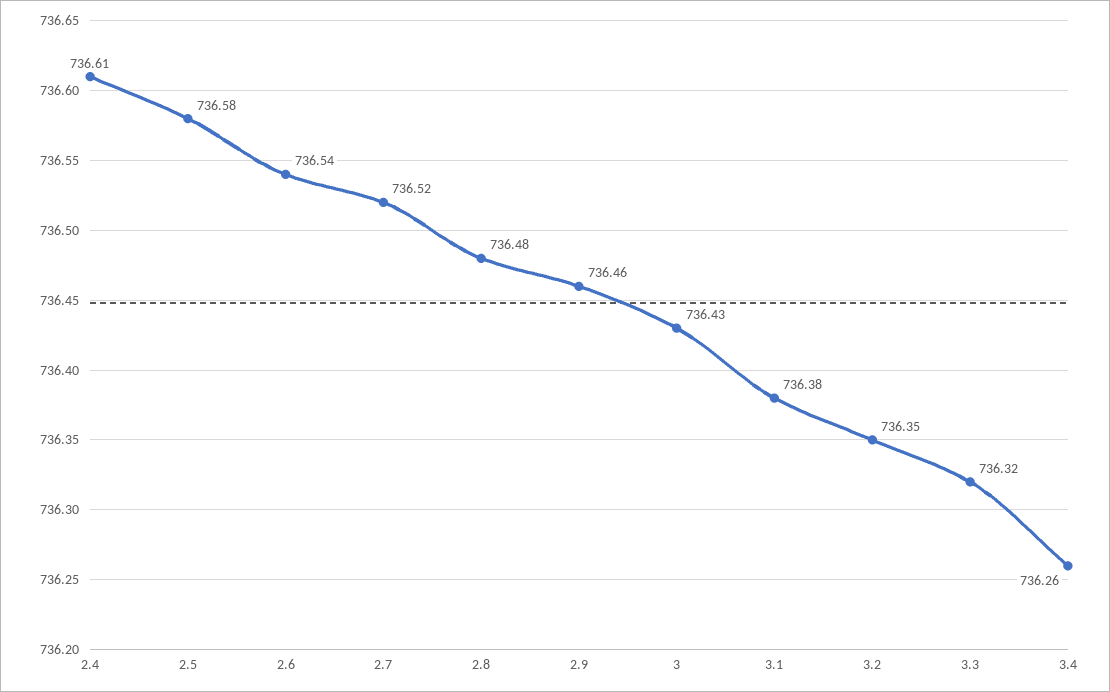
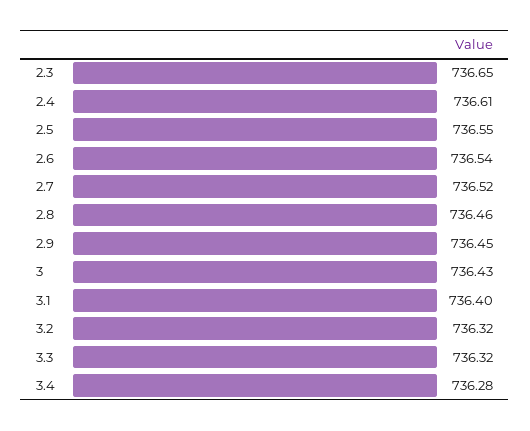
  {
    "2.4": 736.61,
-   "2.5": 736.58,
+   "2.5": 736.55,
    "2.6": 736.54,
    "2.7": 736.52,
-   "2.8": 736.48,
+   "2.8": 736.46,
-   "2.9": 736.46,
+   "2.9": 736.45,
    "3": 736.43,
-   "3.1": 736.38,
+   "3.1": 736.4,
-   "3.2": 736.35,
+   "3.2": 736.32,
    "3.3": 736.32,
-   "3.4": 736.26
+   "3.4": 736.28,
+   "2.3": 736.65
  }

